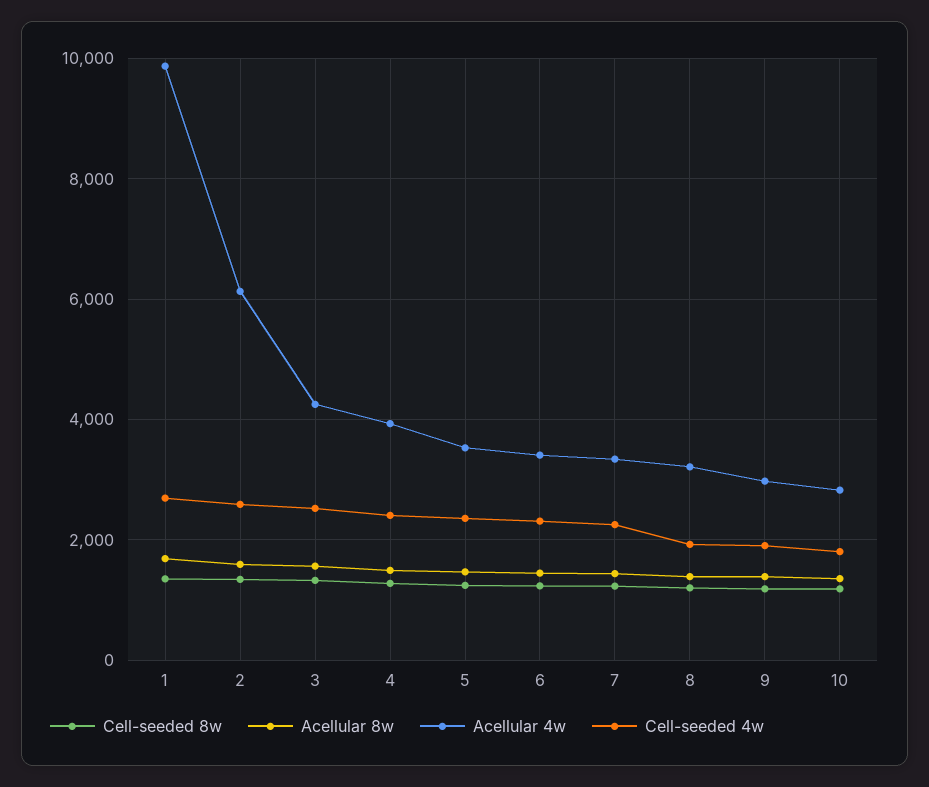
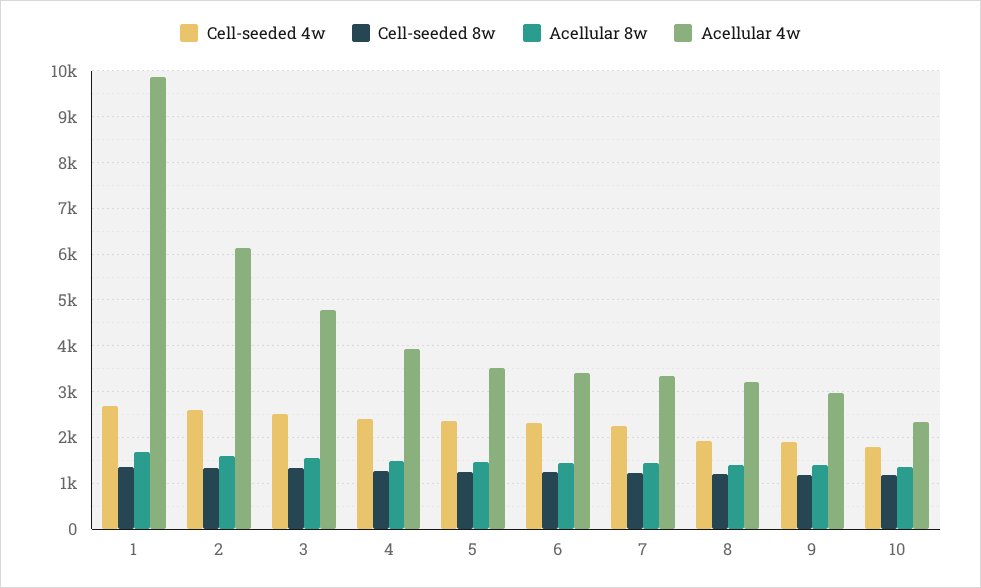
  {
    "Cell-seeded 8w": {
      "1": 1400,
      "2": 1400,
      "3": 1400,
      "4": 1200,
      "5": 1200,
      "6": 1200,
      "7": 1200,
      "8": 1200,
      "9": 1200,
      "10": 1200
    },
    "Acellular 8w": {
      "1": 1600,
      "2": 1600,
      "3": 1600,
      "4": 1400,
      "5": 1400,
      "6": 1400,
      "7": 1400,
      "8": 1400,
      "9": 1400,
      "10": 1400
    },
    "Acellular 4w": {
      "1": 9800,
      "2": 6200,
-     "3": 4200,
+     "3": 4800,
      "4": 4000,
      "5": 3600,
      "6": 3400,
      "7": 3400,
      "8": 3200,
      "9": 3000,
-     "10": 2800
+     "10": 2400
    },
    "Cell-seeded 4w": {
      "1": 2600,
      "2": 2600,
      "3": 2600,
      "4": 2400,
      "5": 2400,
      "6": 2400,
      "7": 2200,
      "8": 2000,
      "9": 2000,
      "10": 1800
    }
  }

